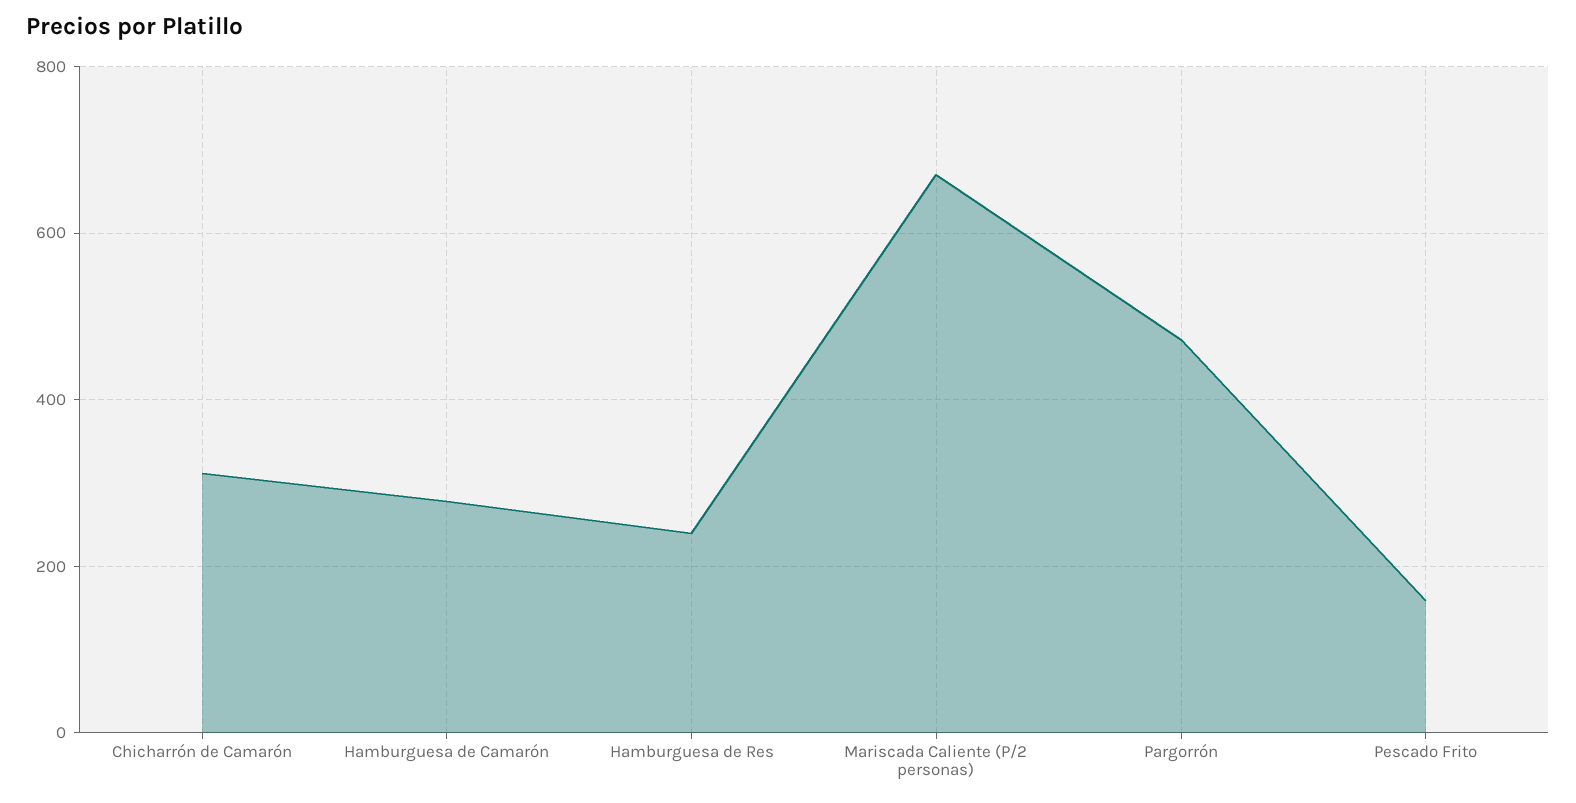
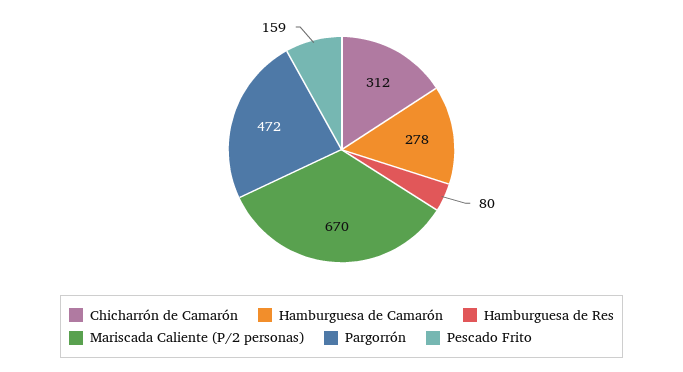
  {
    "Chicharrón de Camarón": 312,
    "Hamburguesa de Camarón": 278,
-   "Hamburguesa de Res": 240,
+   "Hamburguesa de Res": 80,
    "Mariscada Caliente (P/2 personas)": 670,
    "Pargorrón": 472,
    "Pescado Frito": 159
  }

